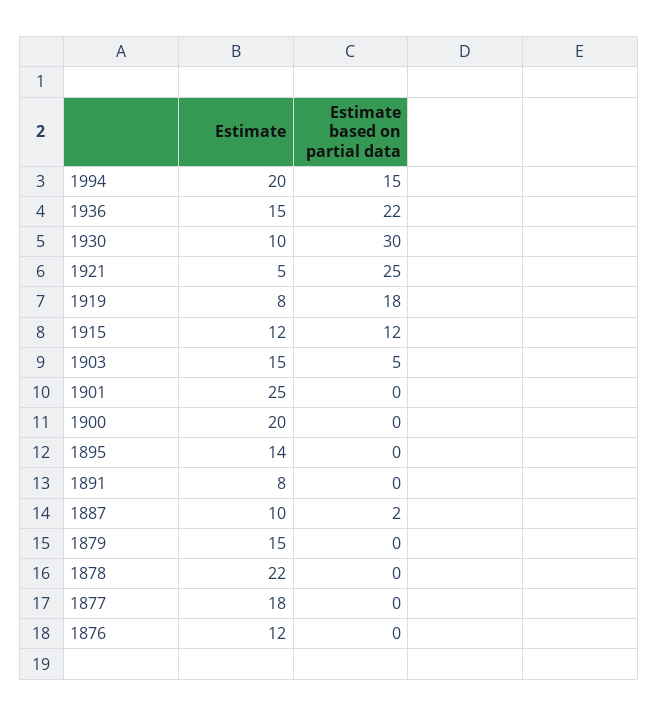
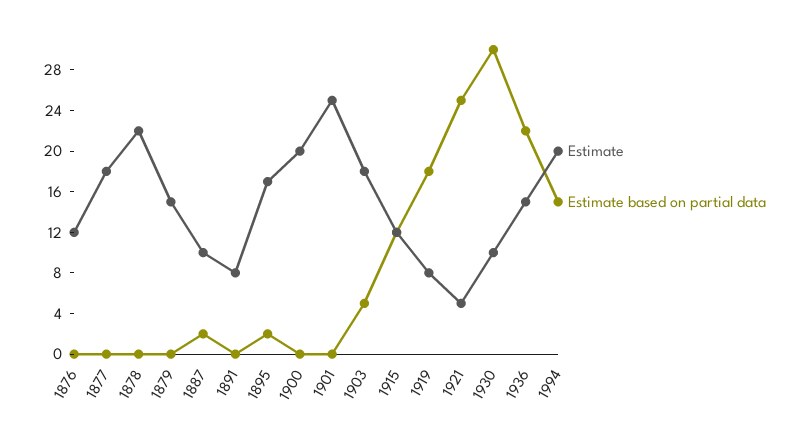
  {
    "Estimate": {
      "1994": 20,
      "1936": 15,
      "1930": 10,
      "1921": 5,
      "1919": 8,
      "1915": 12,
-     "1903": 15,
+     "1903": 18,
      "1901": 25,
      "1900": 20,
-     "1895": 14,
+     "1895": 17,
      "1891": 8,
      "1887": 10,
      "1879": 15,
      "1878": 22,
      "1877": 18,
      "1876": 12
    },
    "Estimate based on partial data": {
      "1994": 15,
      "1936": 22,
      "1930": 30,
      "1921": 25,
      "1919": 18,
      "1915": 12,
      "1903": 5,
      "1901": 0,
      "1900": 0,
-     "1895": 0,
+     "1895": 2,
      "1891": 0,
      "1887": 2,
      "1879": 0,
      "1878": 0,
      "1877": 0,
      "1876": 0
    }
  }

